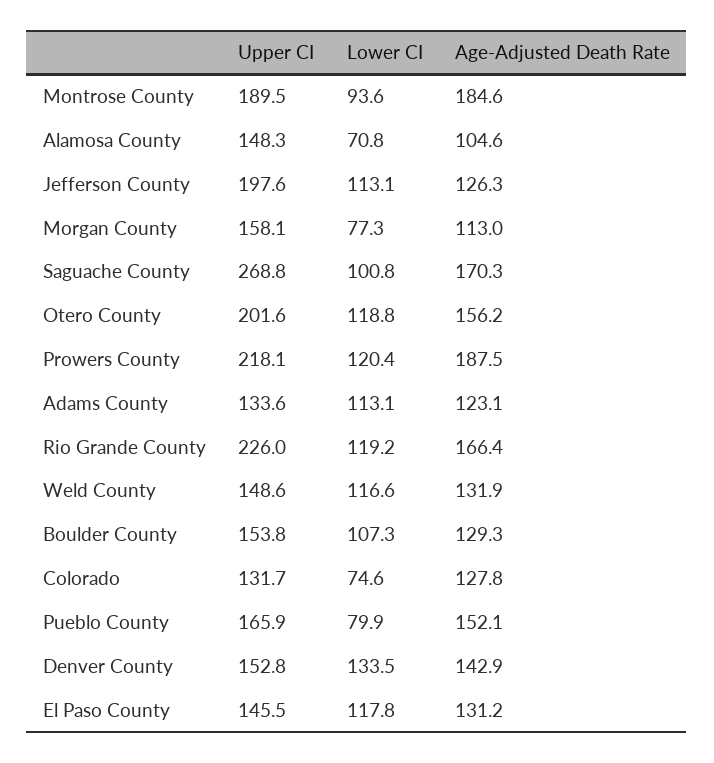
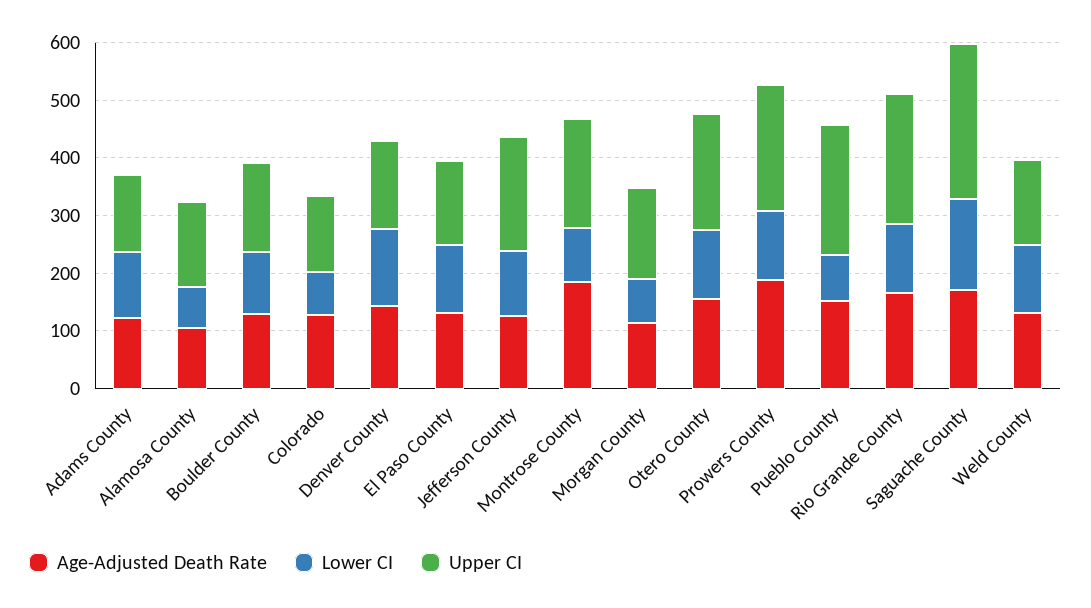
  {
    "Upper CI": {
      "Montrose County": 189.5,
      "Alamosa County": 148.3,
      "Jefferson County": 197.6,
      "Morgan County": 158.1,
      "Saguache County": 268.8,
      "Otero County": 201.6,
      "Prowers County": 218.1,
      "Adams County": 133.6,
      "Rio Grande County": 226,
      "Weld County": 148.6,
      "Boulder County": 153.8,
      "Colorado": 131.7,
-     "Pueblo County": 165.9,
+     "Pueblo County": 220,
      "Denver County": 152.8,
      "El Paso County": 145.5
    },
    "Lower CI": {
      "Montrose County": 93.6,
      "Alamosa County": 70.8,
      "Jefferson County": 113.1,
      "Morgan County": 77.3,
-     "Saguache County": 100.8,
+     "Saguache County": 160,
      "Otero County": 118.8,
      "Prowers County": 120.4,
      "Adams County": 113.1,
      "Rio Grande County": 119.2,
      "Weld County": 116.6,
      "Boulder County": 107.3,
      "Colorado": 74.6,
      "Pueblo County": 79.9,
      "Denver County": 133.5,
      "El Paso County": 117.8
    },
    "Age-Adjusted Death Rate": {
      "Montrose County": 184.6,
      "Alamosa County": 104.6,
      "Jefferson County": 126.3,
      "Morgan County": 113,
      "Saguache County": 170.3,
      "Otero County": 156.2,
      "Prowers County": 187.5,
      "Adams County": 123.1,
      "Rio Grande County": 166.4,
      "Weld County": 131.9,
      "Boulder County": 129.3,
      "Colorado": 127.8,
      "Pueblo County": 152.1,
      "Denver County": 142.9,
      "El Paso County": 131.2
    }
  }

